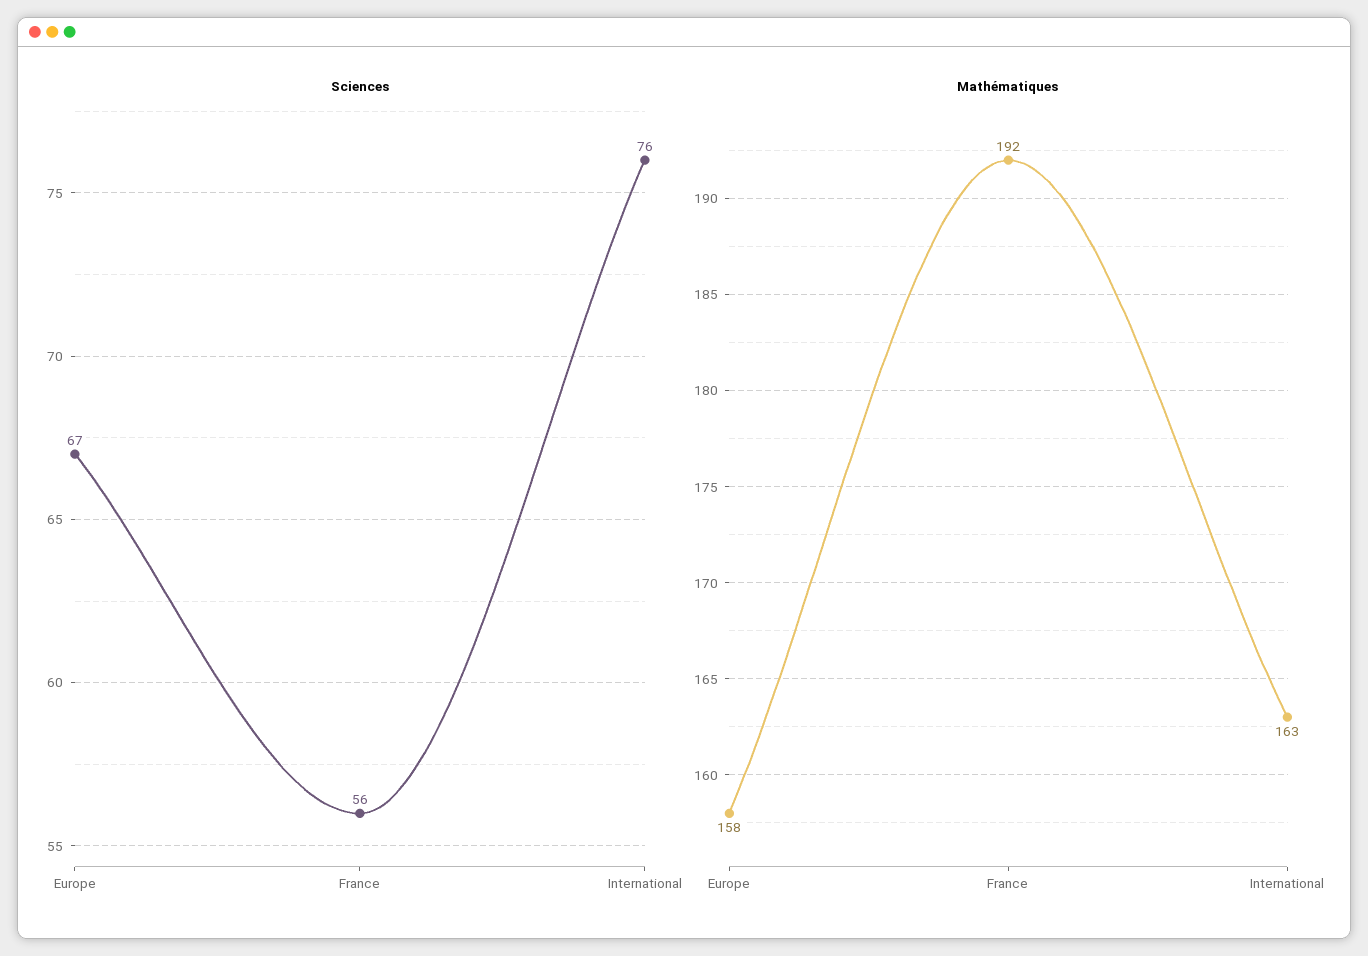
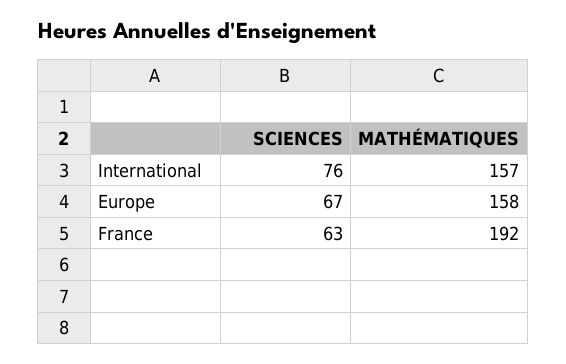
  {
    "Sciences": {
      "Europe": 67,
-     "France": 56,
+     "France": 63,
      "International": 76
    },
    "Mathématiques": {
      "Europe": 158,
      "France": 192,
-     "International": 163
+     "International": 157
    }
  }

